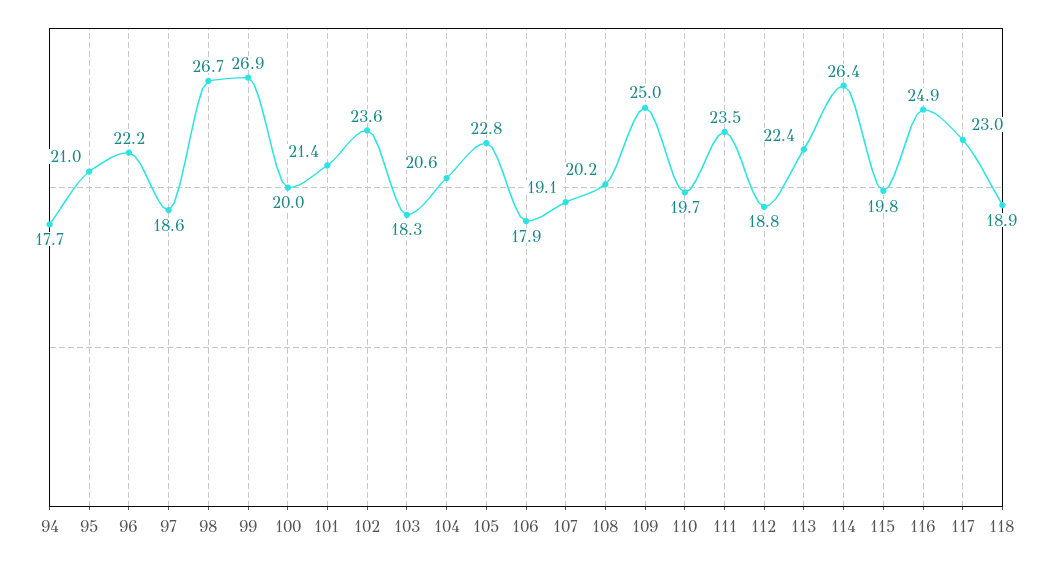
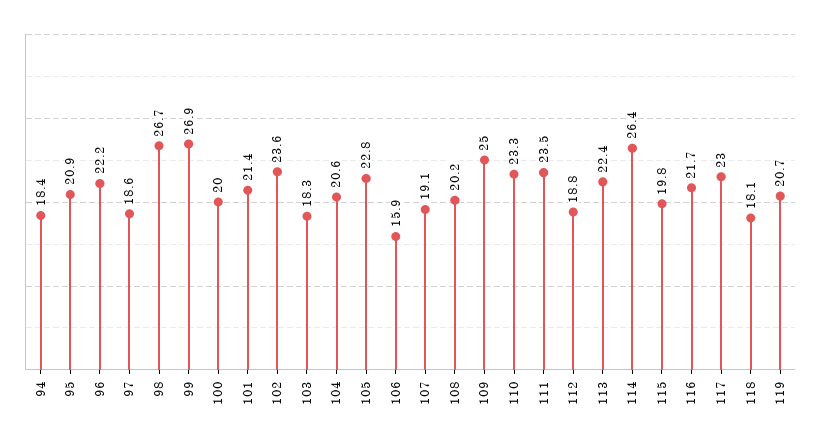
  {
-   "94": 17.7,
+   "94": 18.4,
-   "95": 21,
+   "95": 20.9,
    "96": 22.2,
    "97": 18.6,
    "98": 26.7,
    "99": 26.9,
    "100": 20,
    "101": 21.4,
    "102": 23.6,
    "103": 18.3,
    "104": 20.6,
    "105": 22.8,
-   "106": 17.9,
+   "106": 15.9,
    "107": 19.1,
    "108": 20.2,
    "109": 25,
-   "110": 19.7,
+   "110": 23.3,
    "111": 23.5,
    "112": 18.8,
    "113": 22.4,
    "114": 26.4,
    "115": 19.8,
-   "116": 24.9,
+   "116": 21.7,
    "117": 23,
-   "118": 18.9
+   "118": 18.1,
+   "119": 20.7
  }

